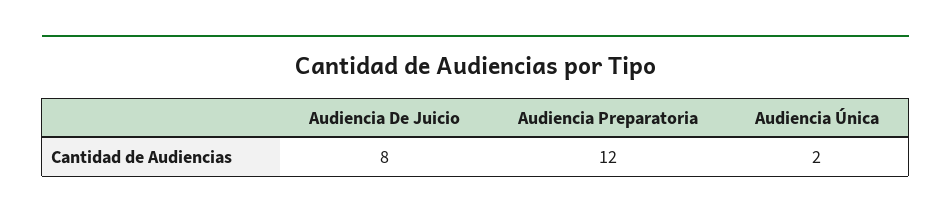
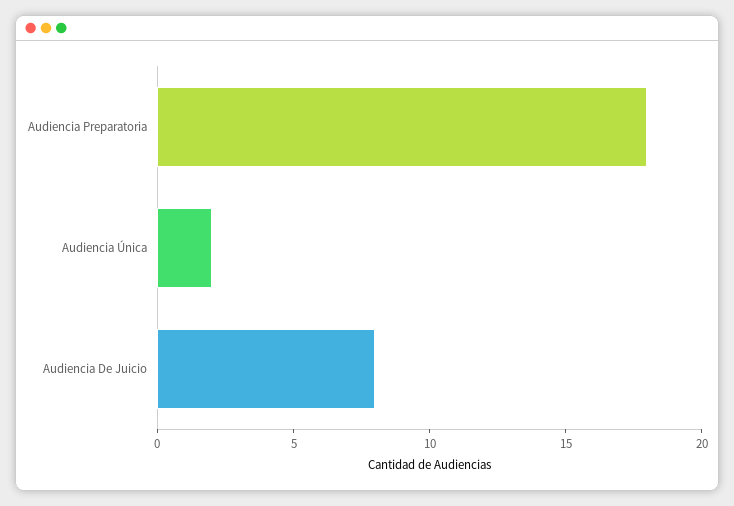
  {
    "Audiencia De Juicio": 8,
-   "Audiencia Preparatoria": 12,
+   "Audiencia Preparatoria": 18,
    "Audiencia Única": 2
  }

